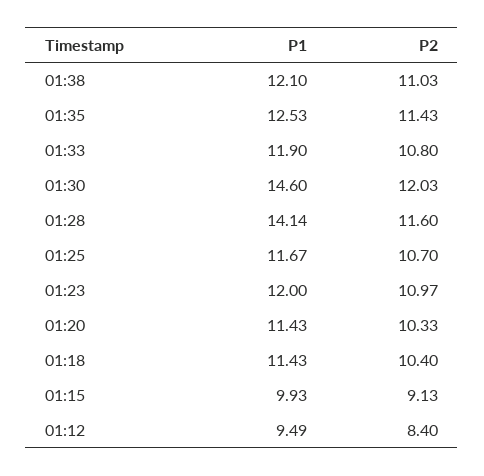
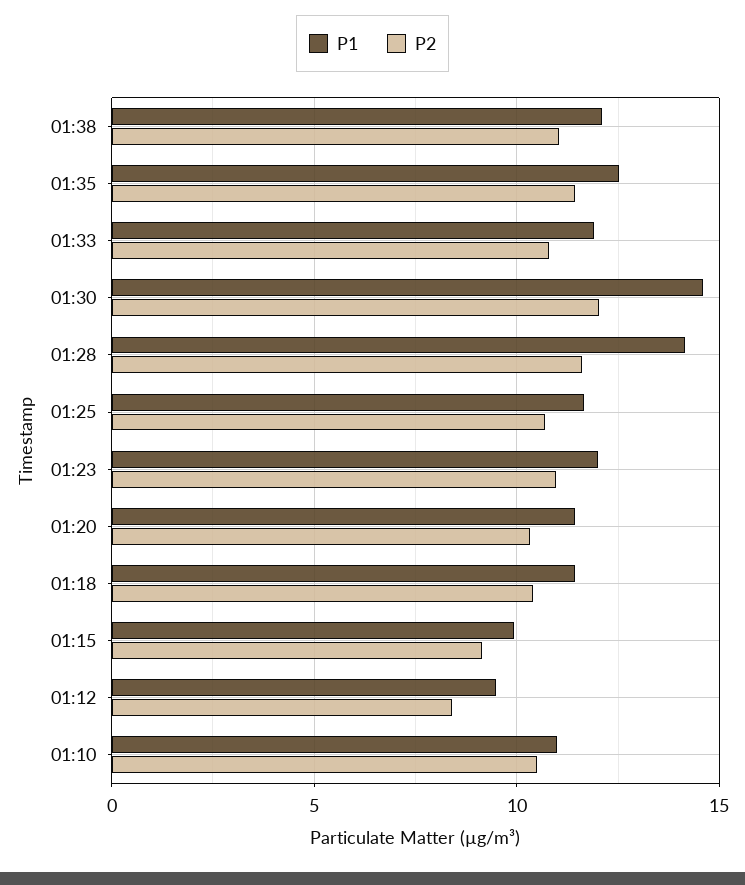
  {
    "P1": {
      "01:38": 12.1,
      "01:35": 12.53,
      "01:33": 11.9,
      "01:30": 14.6,
      "01:28": 14.14,
      "01:25": 11.67,
      "01:23": 12,
      "01:20": 11.43,
      "01:18": 11.43,
      "01:15": 9.93,
-     "01:12": 9.49
+     "01:12": 9.49,
+     "01:10": 11
    },
    "P2": {
      "01:38": 11.03,
      "01:35": 11.43,
      "01:33": 10.8,
      "01:30": 12.03,
      "01:28": 11.6,
      "01:25": 10.7,
      "01:23": 10.97,
      "01:20": 10.33,
      "01:18": 10.4,
      "01:15": 9.13,
-     "01:12": 8.4
+     "01:12": 8.4,
+     "01:10": 10.5
    }
  }

